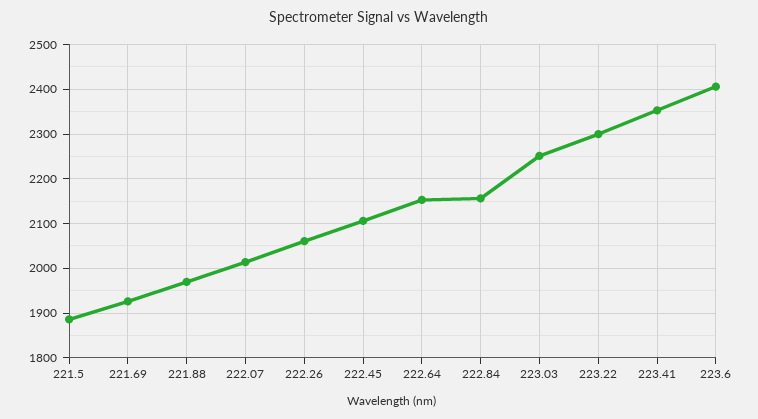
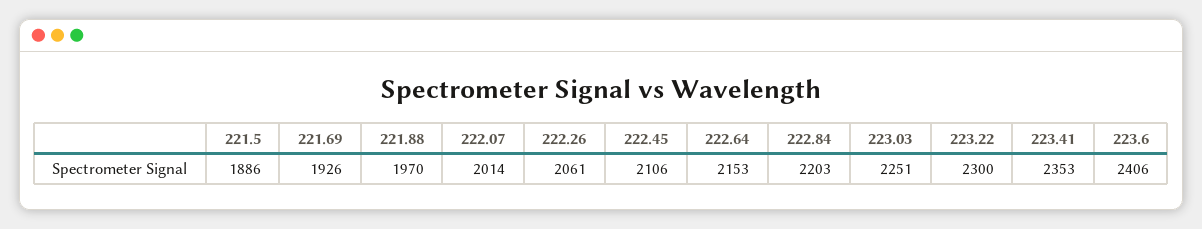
  {
    "221.5": 1886,
    "221.69": 1926,
    "221.88": 1970,
    "222.07": 2014,
    "222.26": 2061,
    "222.45": 2106,
    "222.64": 2153,
-   "222.84": 2160,
+   "222.84": 2203,
    "223.03": 2251,
    "223.22": 2300,
    "223.41": 2353,
    "223.6": 2406
  }

